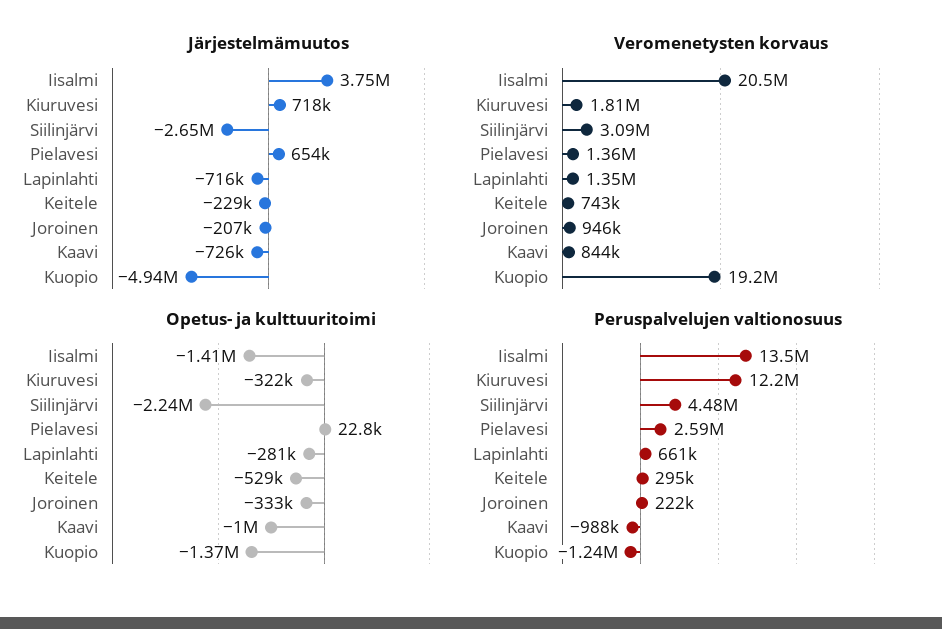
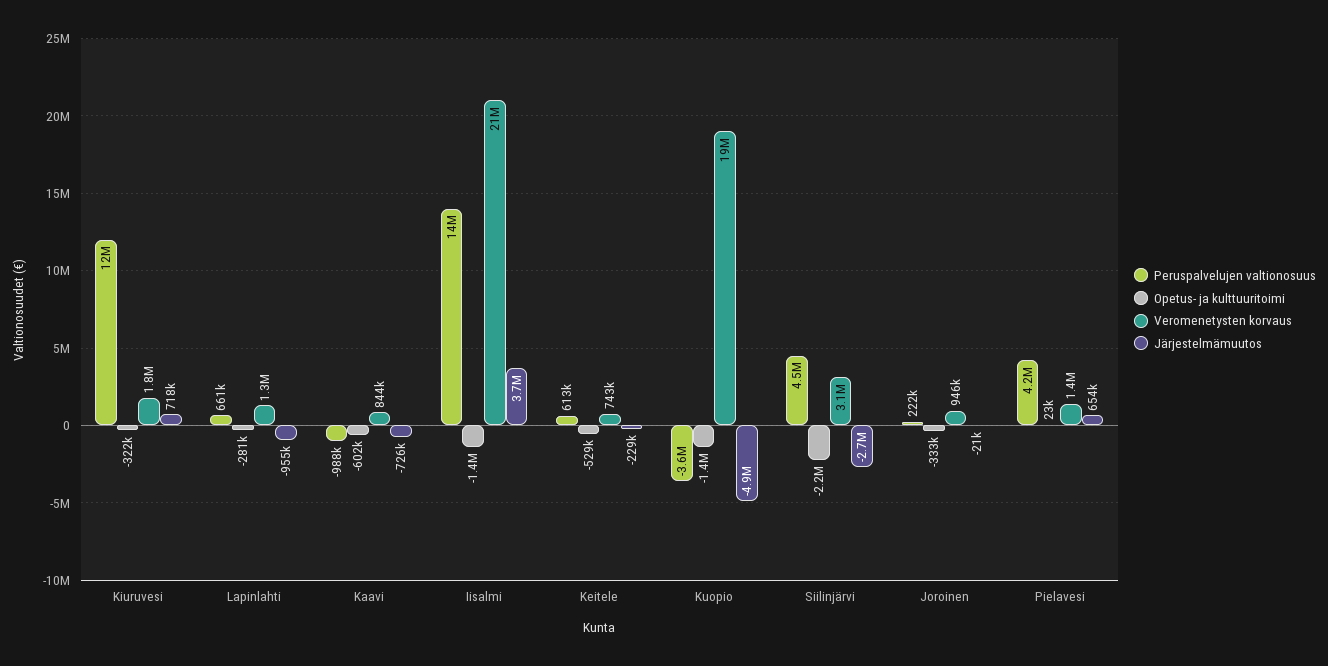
  {
    "Järjestelmämuutos": {
      "Iisalmi": 3750000,
      "Kiuruvesi": 718000,
      "Siilinjärvi": -2650000,
      "Pielavesi": 654000,
-     "Lapinlahti": -716000,
+     "Lapinlahti": -955000,
      "Keitele": -229000,
-     "Joroinen": -207000,
+     "Joroinen": -21000,
      "Kaavi": -726000,
      "Kuopio": -4940000
    },
    "Veromenetysten korvaus": {
      "Iisalmi": 20500000,
      "Kiuruvesi": 1810000,
      "Siilinjärvi": 3090000,
      "Pielavesi": 1360000,
      "Lapinlahti": 1350000,
      "Keitele": 743000,
      "Joroinen": 946000,
      "Kaavi": 844000,
      "Kuopio": 19200000
    },
    "Opetus- ja kulttuuritoimi": {
      "Iisalmi": -1410000,
      "Kiuruvesi": -322000,
      "Siilinjärvi": -2240000,
      "Pielavesi": 22800,
      "Lapinlahti": -281000,
      "Keitele": -529000,
      "Joroinen": -333000,
-     "Kaavi": -1000000,
+     "Kaavi": -602000,
      "Kuopio": -1370000
    },
    "Peruspalvelujen valtionosuus": {
      "Iisalmi": 13500000,
      "Kiuruvesi": 12200000,
      "Siilinjärvi": 4480000,
-     "Pielavesi": 2590000,
+     "Pielavesi": 4200000,
      "Lapinlahti": 661000,
-     "Keitele": 295000,
+     "Keitele": 613000,
      "Joroinen": 222000,
      "Kaavi": -988000,
-     "Kuopio": -1240000
+     "Kuopio": -3600000
    }
  }

